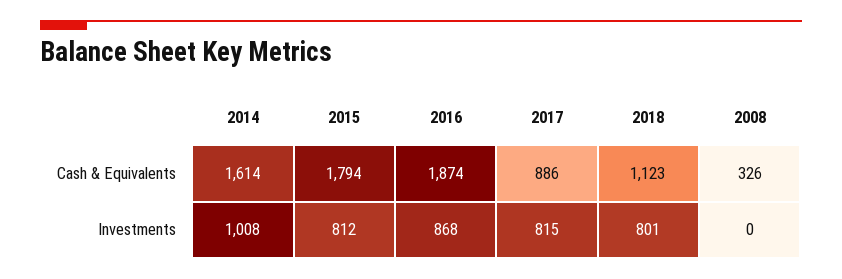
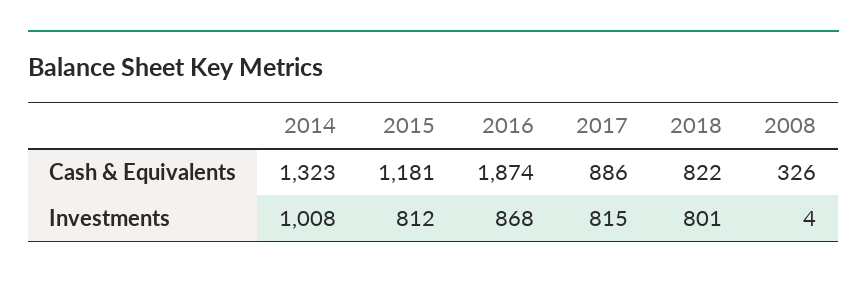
  {
    "2014": {
-     "Cash & Equivalents": 1614,
+     "Cash & Equivalents": 1323,
      "Investments": 1008
    },
    "2015": {
-     "Cash & Equivalents": 1794,
+     "Cash & Equivalents": 1181,
      "Investments": 812
    },
    "2016": {
      "Cash & Equivalents": 1874,
      "Investments": 868
    },
    "2017": {
      "Cash & Equivalents": 886,
      "Investments": 815
    },
    "2018": {
-     "Cash & Equivalents": 1123,
+     "Cash & Equivalents": 822,
      "Investments": 801
    },
    "2008": {
      "Cash & Equivalents": 326,
-     "Investments": 0
+     "Investments": 4
    }
  }

